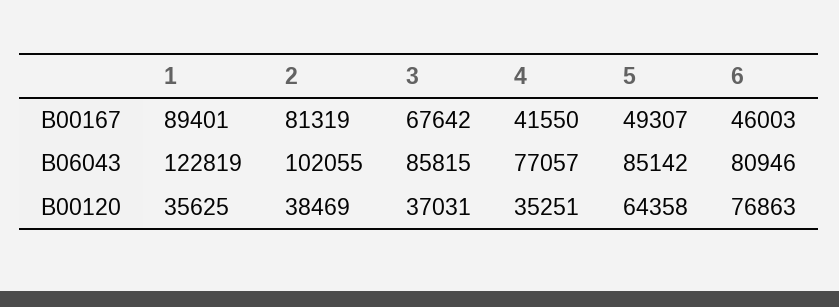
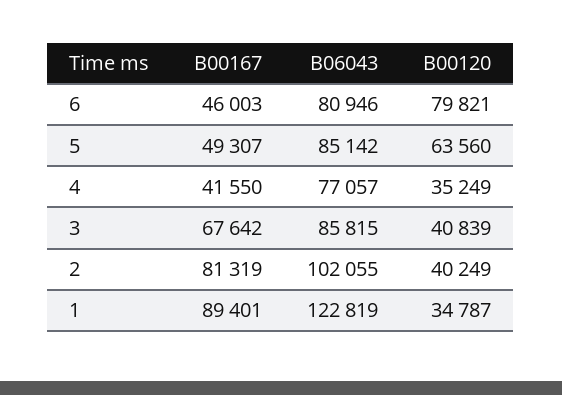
  {
    "1": {
      "B00167": 89401,
      "B06043": 122819,
-     "B00120": 35625
+     "B00120": 34787
    },
    "2": {
      "B00167": 81319,
      "B06043": 102055,
-     "B00120": 38469
+     "B00120": 40249
    },
    "3": {
      "B00167": 67642,
      "B06043": 85815,
-     "B00120": 37031
+     "B00120": 40839
    },
    "4": {
      "B00167": 41550,
      "B06043": 77057,
-     "B00120": 35251
+     "B00120": 35249
    },
    "5": {
      "B00167": 49307,
      "B06043": 85142,
-     "B00120": 64358
+     "B00120": 63560
    },
    "6": {
      "B00167": 46003,
      "B06043": 80946,
-     "B00120": 76863
+     "B00120": 79821
    }
  }

